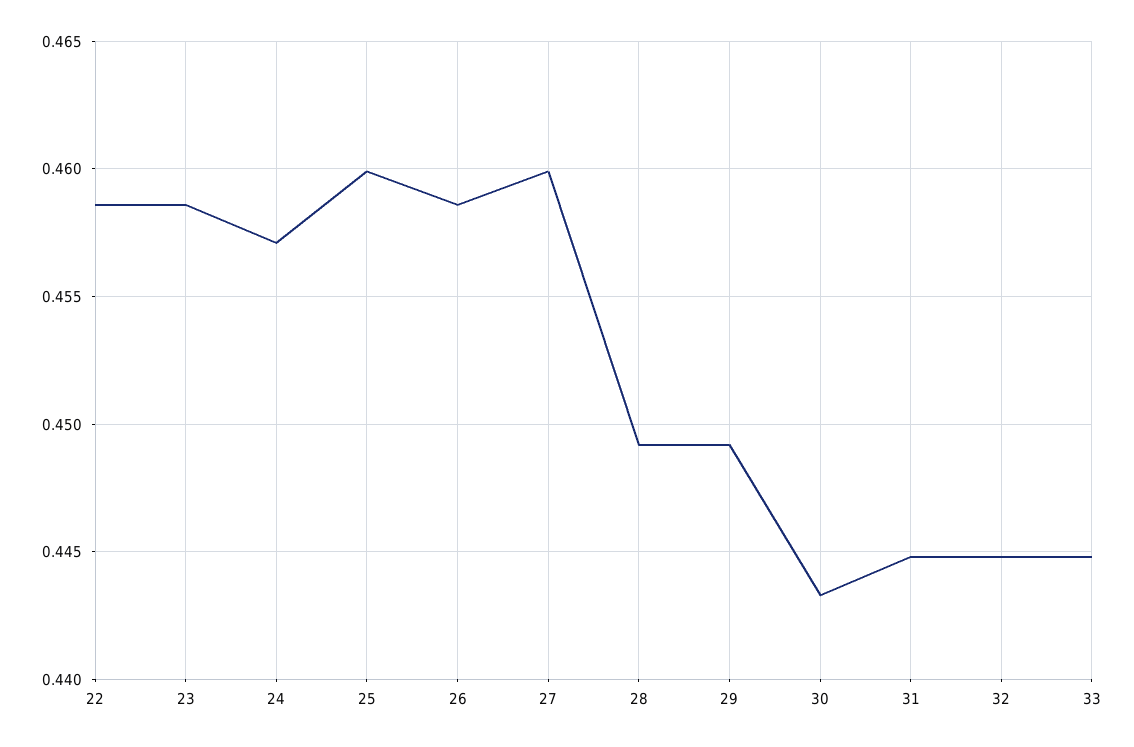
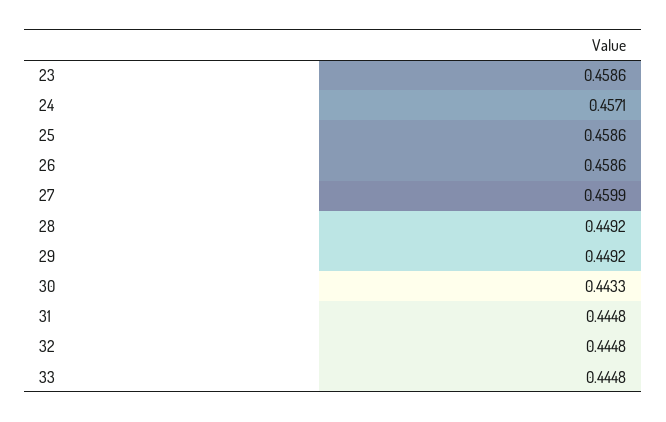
  {
-   "22": 0.4585,
    "23": 0.4586,
    "24": 0.4571,
-   "25": 0.46,
+   "25": 0.4586,
    "26": 0.4586,
    "27": 0.4599,
    "28": 0.4492,
    "29": 0.4492,
    "30": 0.4433,
    "31": 0.4448,
    "32": 0.4448,
    "33": 0.4448
  }

